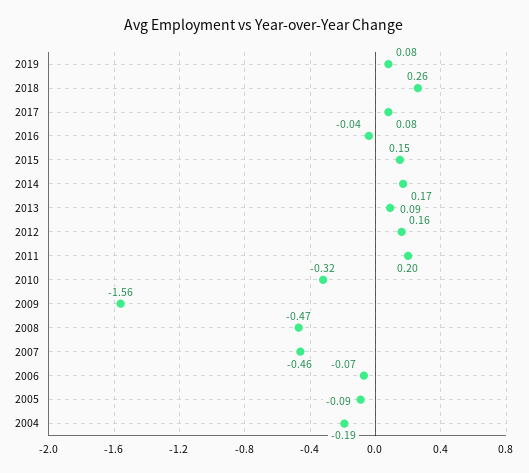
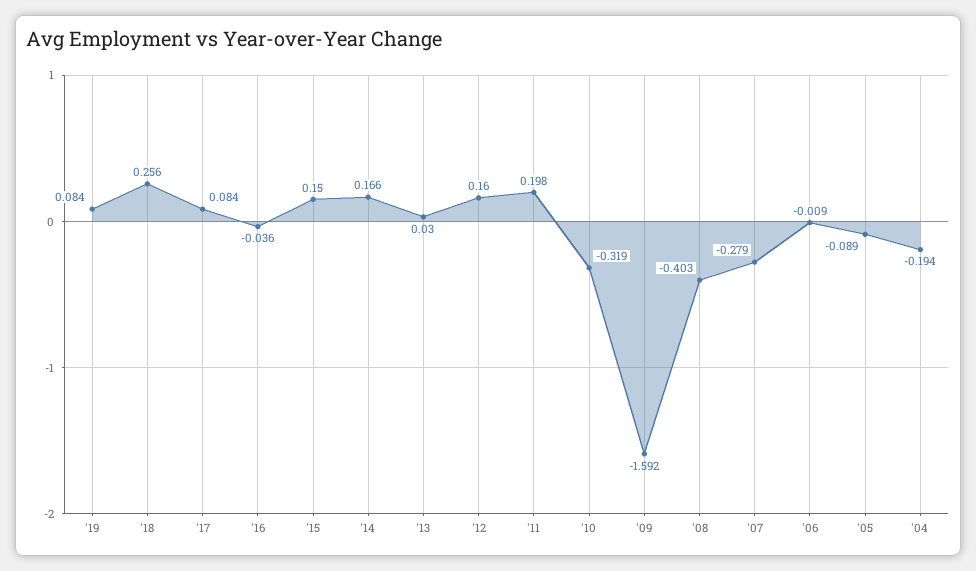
  {
    "2019": 0.084,
    "2018": 0.256,
    "2017": 0.084,
    "2016": -0.036,
    "2015": 0.15,
    "2014": 0.166,
-   "2013": 0.09,
+   "2013": 0.03,
    "2012": 0.16,
    "2011": 0.198,
    "2010": -0.319,
-   "2009": -1.56,
+   "2009": -1.592,
-   "2008": -0.47,
+   "2008": -0.403,
-   "2007": -0.46,
+   "2007": -0.279,
-   "2006": -0.07,
+   "2006": -0.009,
    "2005": -0.089,
    "2004": -0.194
  }

